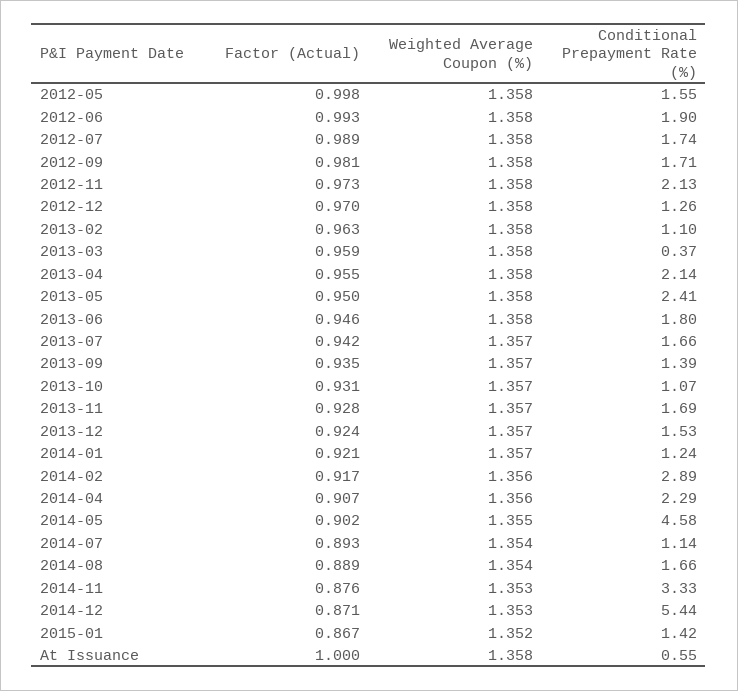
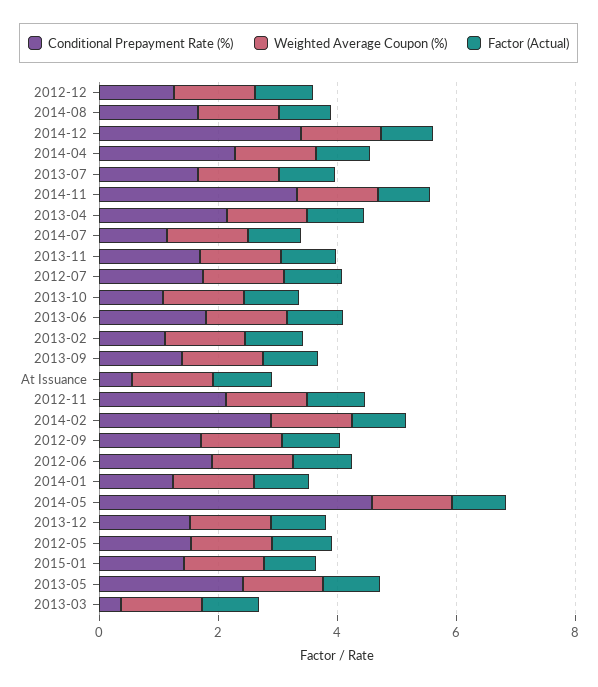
  {
    "Factor (Actual)": {
      "2012-05": 0.998,
      "2012-06": 0.993,
      "2012-07": 0.989,
      "2012-09": 0.981,
      "2012-11": 0.973,
      "2012-12": 0.97,
      "2013-02": 0.963,
      "2013-03": 0.959,
      "2013-04": 0.955,
      "2013-05": 0.95,
      "2013-06": 0.946,
      "2013-07": 0.942,
      "2013-09": 0.935,
      "2013-10": 0.931,
      "2013-11": 0.928,
      "2013-12": 0.924,
      "2014-01": 0.921,
      "2014-02": 0.917,
      "2014-04": 0.907,
      "2014-05": 0.902,
      "2014-07": 0.893,
      "2014-08": 0.889,
      "2014-11": 0.876,
      "2014-12": 0.871,
      "2015-01": 0.867,
      "At Issuance": 1
    },
    "Weighted Average Coupon (%)": {
      "2012-05": 1.358,
      "2012-06": 1.358,
      "2012-07": 1.358,
      "2012-09": 1.358,
      "2012-11": 1.358,
      "2012-12": 1.358,
      "2013-02": 1.358,
      "2013-03": 1.358,
      "2013-04": 1.358,
      "2013-05": 1.358,
      "2013-06": 1.358,
      "2013-07": 1.357,
      "2013-09": 1.357,
      "2013-10": 1.357,
      "2013-11": 1.357,
      "2013-12": 1.357,
      "2014-01": 1.357,
      "2014-02": 1.356,
      "2014-04": 1.356,
      "2014-05": 1.355,
      "2014-07": 1.354,
      "2014-08": 1.354,
      "2014-11": 1.353,
      "2014-12": 1.353,
      "2015-01": 1.352,
      "At Issuance": 1.358
    },
    "Conditional Prepayment Rate (%)": {
      "2012-05": 1.55,
      "2012-06": 1.9,
      "2012-07": 1.74,
      "2012-09": 1.71,
      "2012-11": 2.13,
      "2012-12": 1.26,
      "2013-02": 1.1,
      "2013-03": 0.37,
      "2013-04": 2.14,
      "2013-05": 2.41,
      "2013-06": 1.8,
      "2013-07": 1.66,
      "2013-09": 1.39,
      "2013-10": 1.07,
      "2013-11": 1.69,
      "2013-12": 1.53,
      "2014-01": 1.24,
      "2014-02": 2.89,
      "2014-04": 2.29,
      "2014-05": 4.58,
      "2014-07": 1.14,
      "2014-08": 1.66,
      "2014-11": 3.33,
-     "2014-12": 5.44,
+     "2014-12": 3.5,
      "2015-01": 1.42,
      "At Issuance": 0.55
    }
  }

